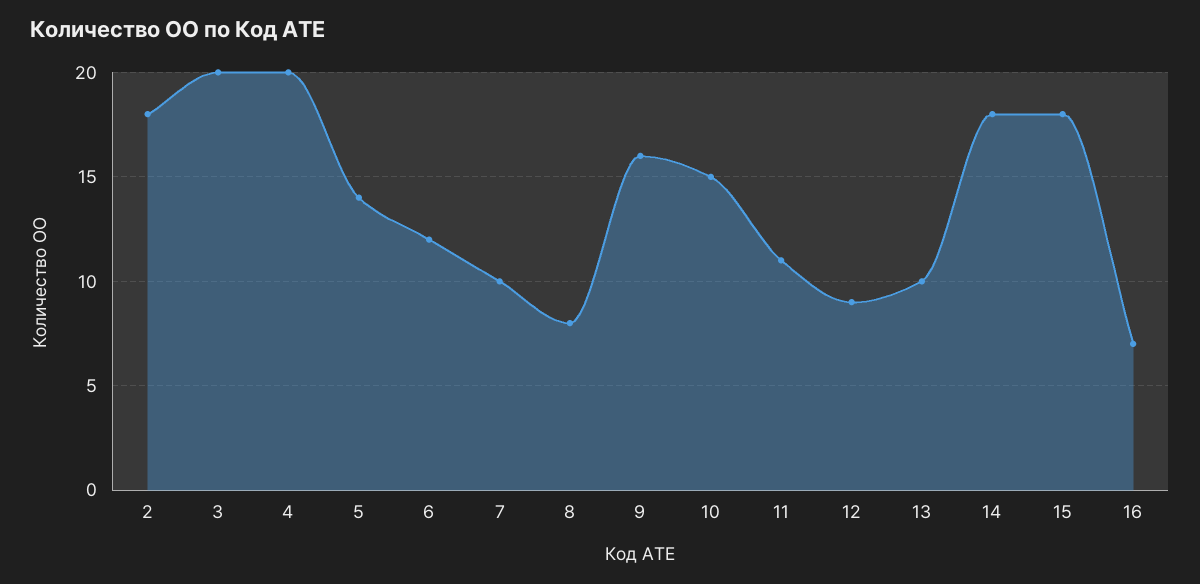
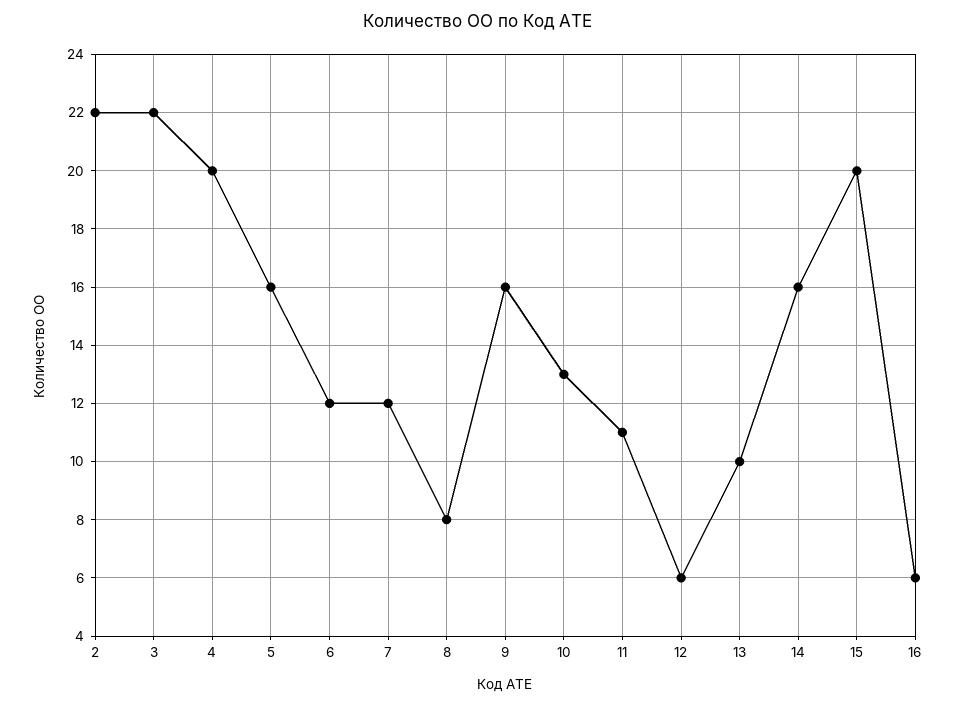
  {
-   "2": 18,
+   "2": 22,
-   "3": 20,
+   "3": 22,
    "4": 20,
-   "5": 14,
+   "5": 16,
    "6": 12,
-   "7": 10,
+   "7": 12,
    "8": 8,
    "9": 16,
-   "10": 15,
+   "10": 13,
    "11": 11,
-   "12": 9,
+   "12": 6,
    "13": 10,
-   "14": 18,
+   "14": 16,
-   "15": 18,
+   "15": 20,
-   "16": 7
+   "16": 6
  }

